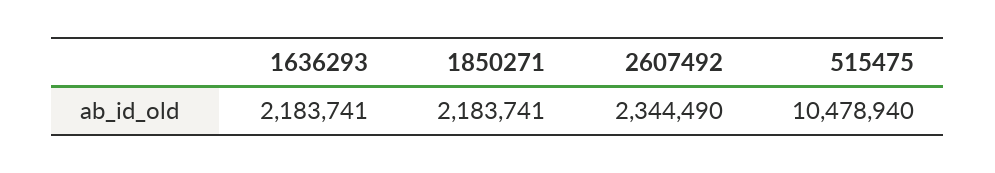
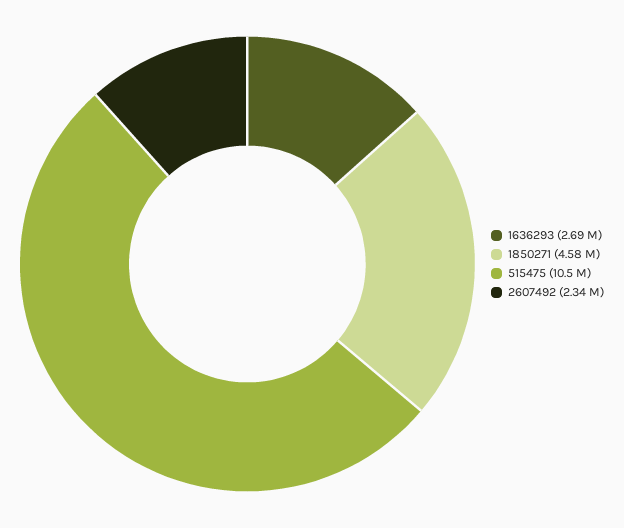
  {
-   "1636293": 2183741,
+   "1636293": 2690000,
-   "1850271": 2183741,
+   "1850271": 4580000,
    "2607492": 2344490,
    "515475": 10478940
  }

